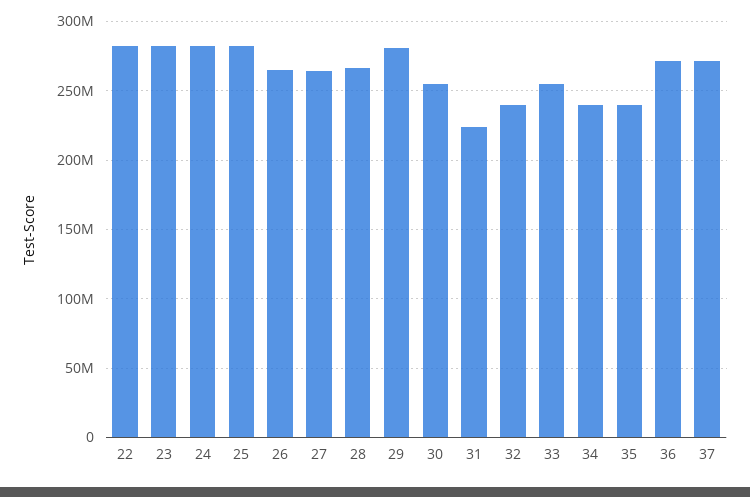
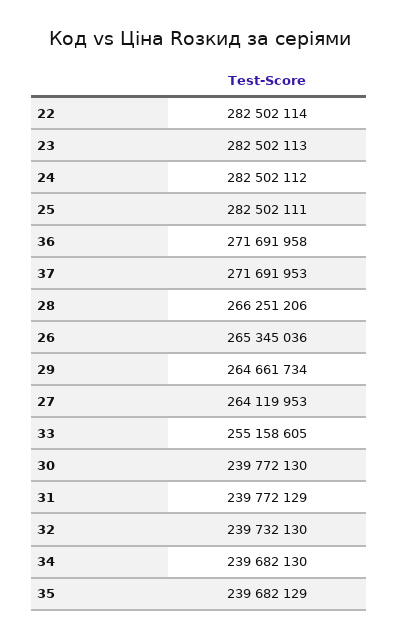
  {
    "22": 282502114,
    "23": 282502113,
    "24": 282502112,
    "25": 282502111,
    "26": 265345036,
    "27": 264119953,
    "28": 266251206,
-   "29": 280000000,
+   "29": 264661734,
-   "30": 255000000,
+   "30": 239772130,
-   "31": 225000000,
+   "31": 239772129,
    "32": 239732130,
    "33": 255158605,
    "34": 239682130,
    "35": 239682129,
    "36": 271691958,
    "37": 271691953
  }

